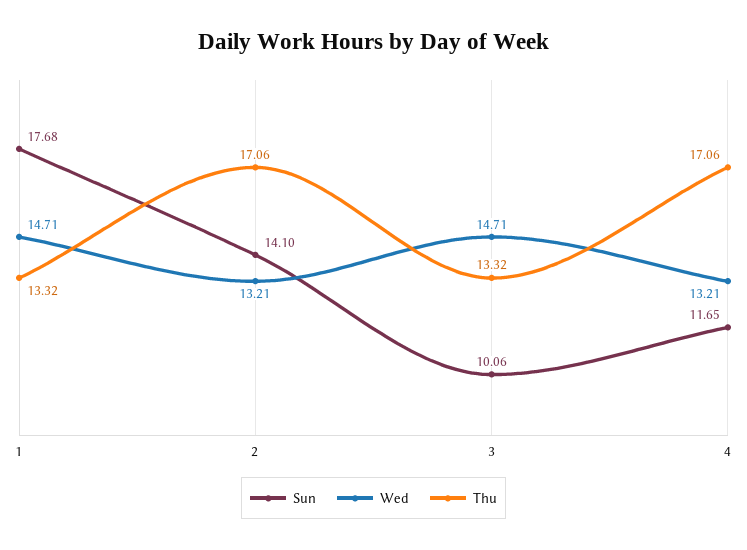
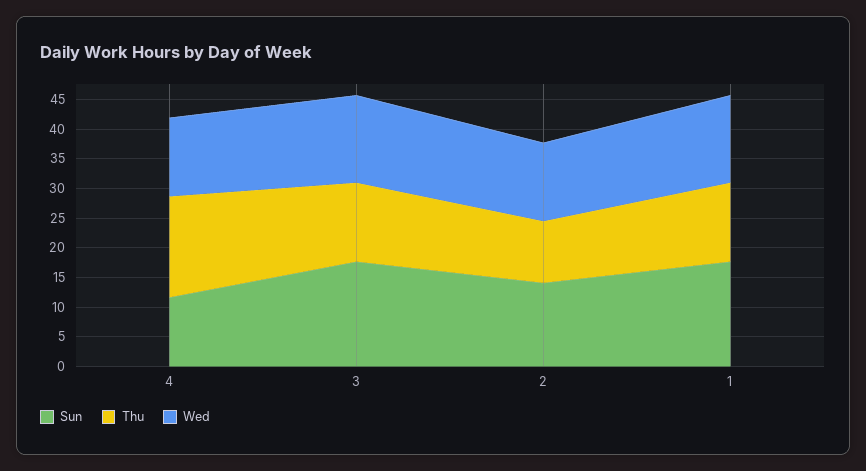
  {
    "Sun": {
      "1": 17.68,
      "2": 14.1,
-     "3": 10.06,
+     "3": 17.5,
      "4": 11.65
    },
    "Wed": {
      "1": 14.71,
      "2": 13.21,
      "3": 14.71,
      "4": 13.21
    },
    "Thu": {
      "1": 13.32,
-     "2": 17.06,
+     "2": 10,
      "3": 13.32,
      "4": 17.06
    }
  }

